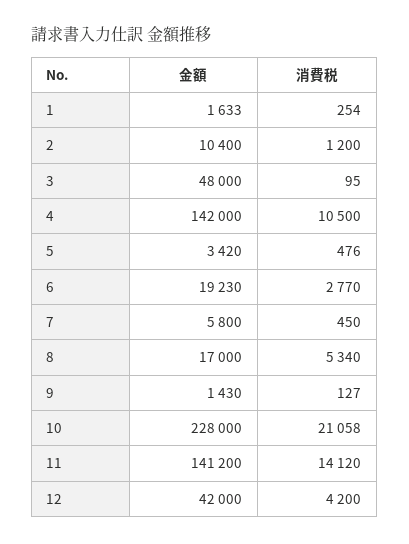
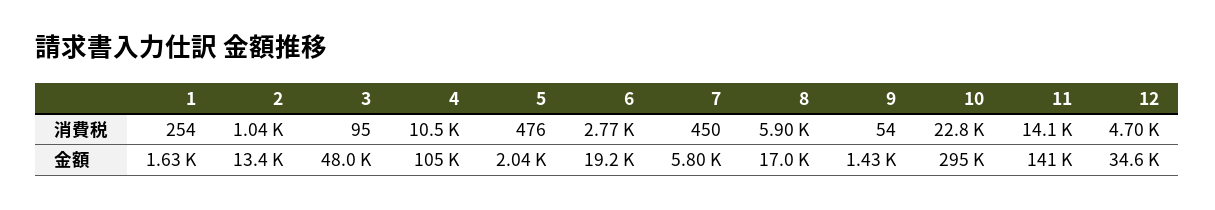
  {
    "金額": {
      "1": 1633,
-     "2": 10400,
+     "2": 13400,
      "3": 48000,
-     "4": 142000,
+     "4": 105000,
-     "5": 3420,
+     "5": 2040,
      "6": 19230,
      "7": 5800,
      "8": 17000,
      "9": 1430,
-     "10": 228000,
+     "10": 295000,
      "11": 141200,
-     "12": 42000
+     "12": 34600
    },
    "消費税": {
      "1": 254,
-     "2": 1200,
+     "2": 1040,
      "3": 95,
      "4": 10500,
      "5": 476,
      "6": 2770,
      "7": 450,
-     "8": 5340,
+     "8": 5900,
-     "9": 127,
+     "9": 54,
-     "10": 21058,
+     "10": 22800,
      "11": 14120,
-     "12": 4200
+     "12": 4700
    }
  }

